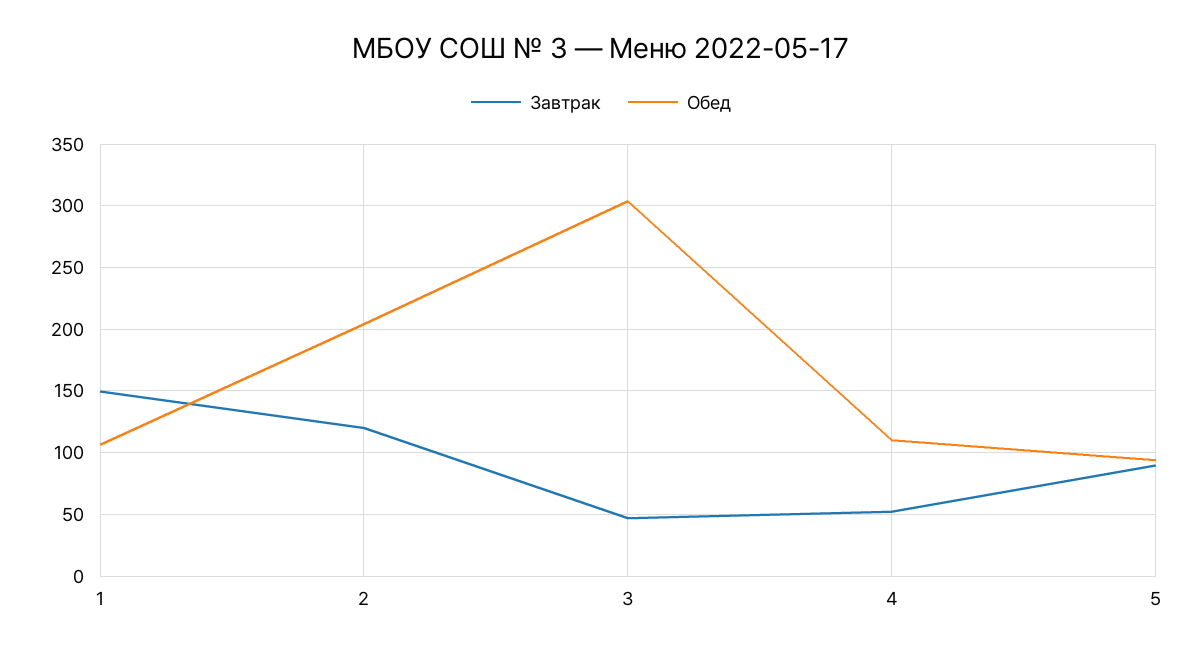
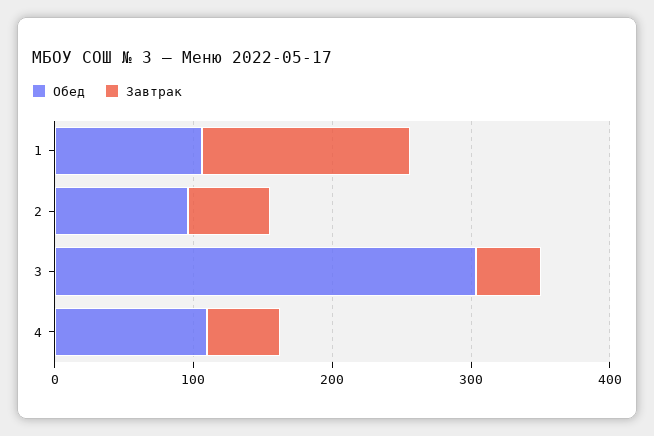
  {
    "Завтрак": {
      "1": 150,
-     "2": 120,
+     "2": 60,
      "3": 45,
-     "4": 50,
+     "4": 50
-     "5": 90
    },
    "Обед": {
      "1": 105,
-     "2": 205,
+     "2": 100,
      "3": 305,
-     "4": 110,
+     "4": 110
-     "5": 95
    }
  }

